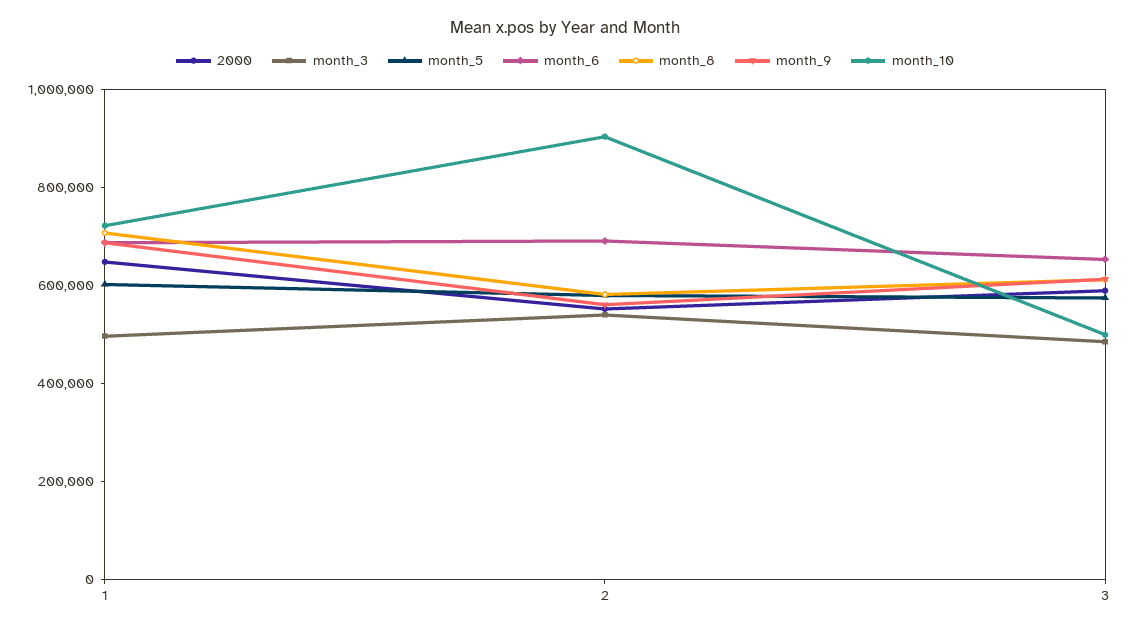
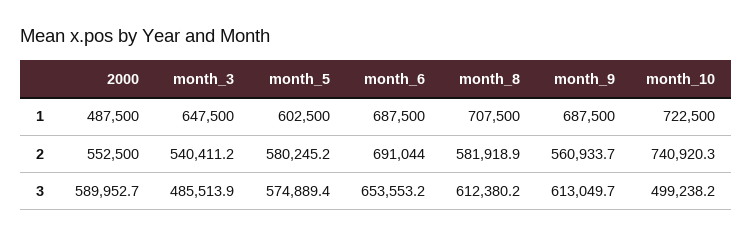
  {
    "2000": {
-     "1": 650000,
+     "1": 487500,
      "2": 552500,
      "3": 589952.7
    },
    "month_3": {
-     "1": 500000,
+     "1": 647500,
      "2": 540411.2,
      "3": 485513.9
    },
    "month_5": {
      "1": 602500,
      "2": 580245.2,
      "3": 574889.4
    },
    "month_6": {
      "1": 687500,
      "2": 691044,
      "3": 653553.2
    },
    "month_8": {
      "1": 707500,
      "2": 581918.9,
      "3": 612380.2
    },
    "month_9": {
      "1": 687500,
      "2": 560933.7,
      "3": 613049.7
    },
    "month_10": {
      "1": 722500,
-     "2": 900000,
+     "2": 740920.3,
      "3": 499238.2
    }
  }

